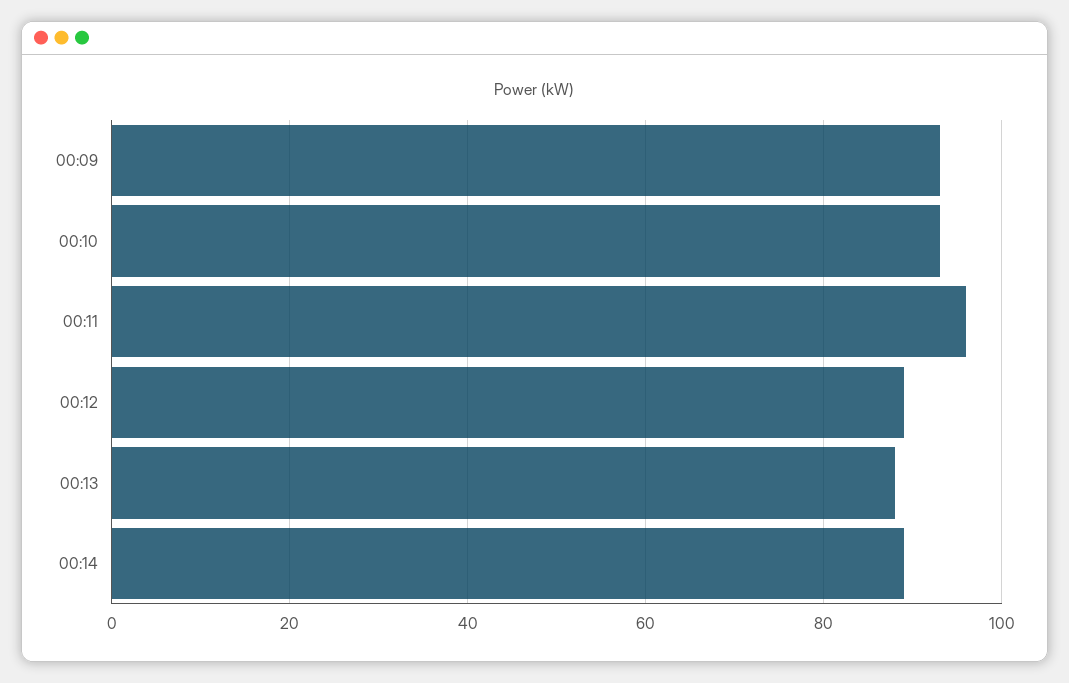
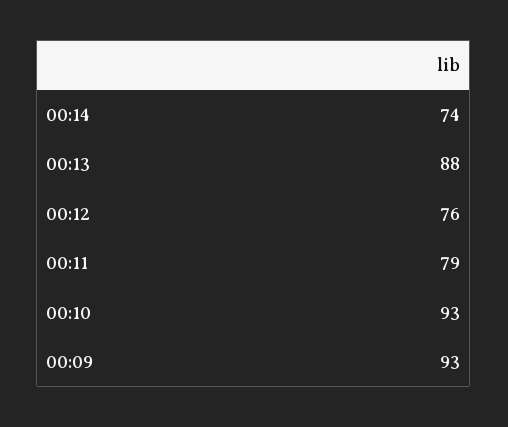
  {
    "00:09": 93,
    "00:10": 93,
-   "00:11": 95,
+   "00:11": 79,
-   "00:12": 90,
+   "00:12": 76,
    "00:13": 88,
-   "00:14": 90
+   "00:14": 74
  }

